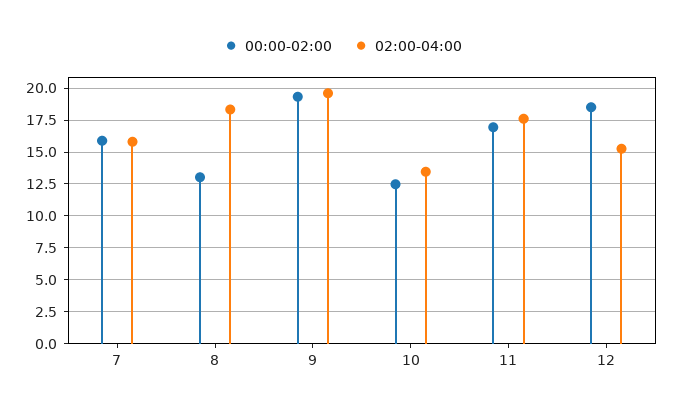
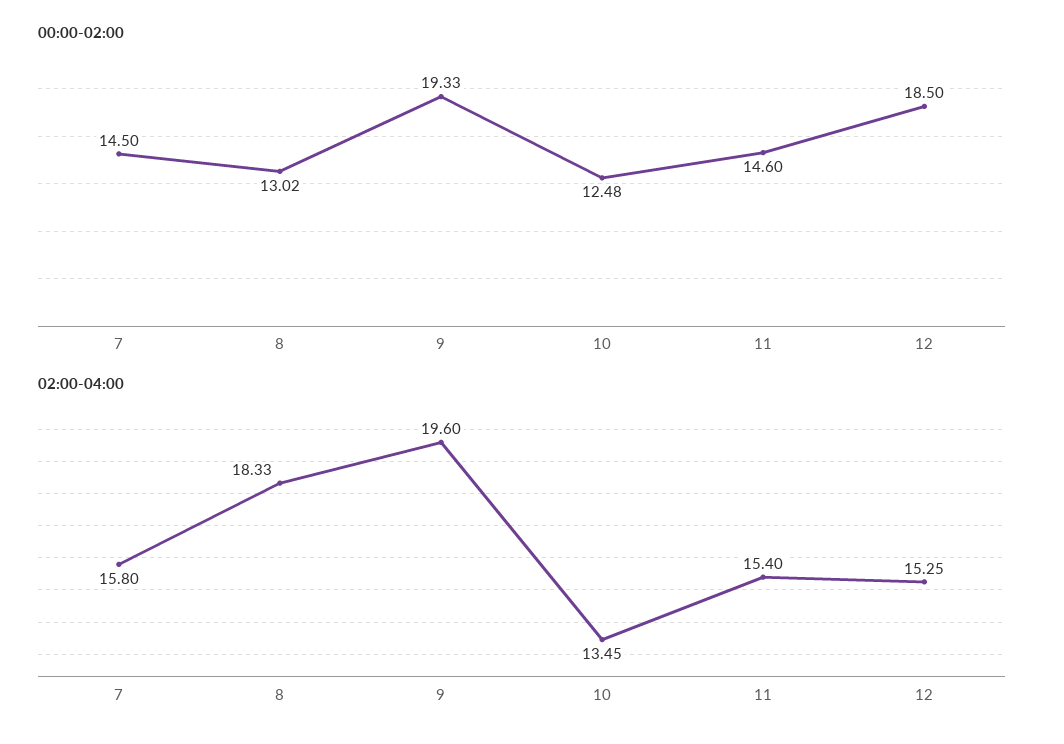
  {
    "00:00-02:00": {
-     "7": 16,
+     "7": 14.5,
      "8": 13.02,
      "9": 19.33,
      "10": 12.48,
-     "11": 17,
+     "11": 14.6,
      "12": 18.5
    },
    "02:00-04:00": {
      "7": 15.8,
      "8": 18.33,
      "9": 19.6,
      "10": 13.45,
-     "11": 17.5,
+     "11": 15.4,
      "12": 15.25
    }
  }

